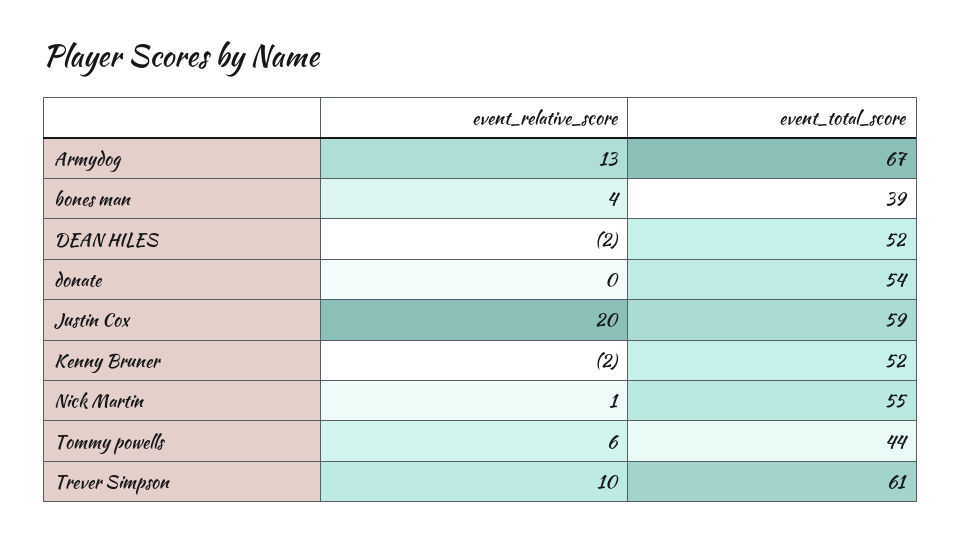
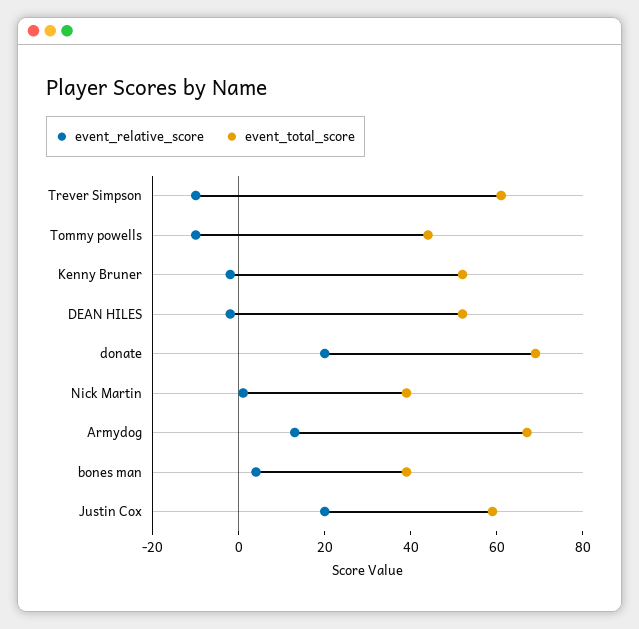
  {
    "event_relative_score": {
      "Armydog": 13,
      "bones man": 4,
      "DEAN HILES": -2,
-     "donate": 0,
+     "donate": 20,
      "Justin Cox": 20,
      "Kenny Bruner": -2,
      "Nick Martin": 1,
-     "Tommy powells": 6,
+     "Tommy powells": -10,
-     "Trever Simpson": 10
+     "Trever Simpson": -10
    },
    "event_total_score": {
      "Armydog": 67,
      "bones man": 39,
      "DEAN HILES": 52,
-     "donate": 54,
+     "donate": 70,
      "Justin Cox": 59,
      "Kenny Bruner": 52,
-     "Nick Martin": 55,
+     "Nick Martin": 40,
      "Tommy powells": 44,
      "Trever Simpson": 61
    }
  }

